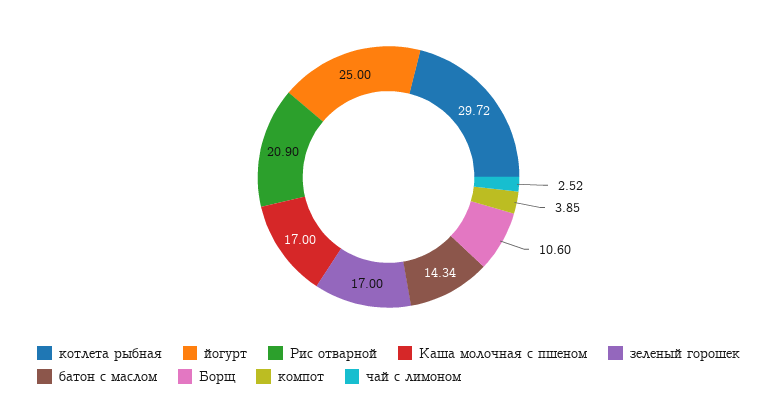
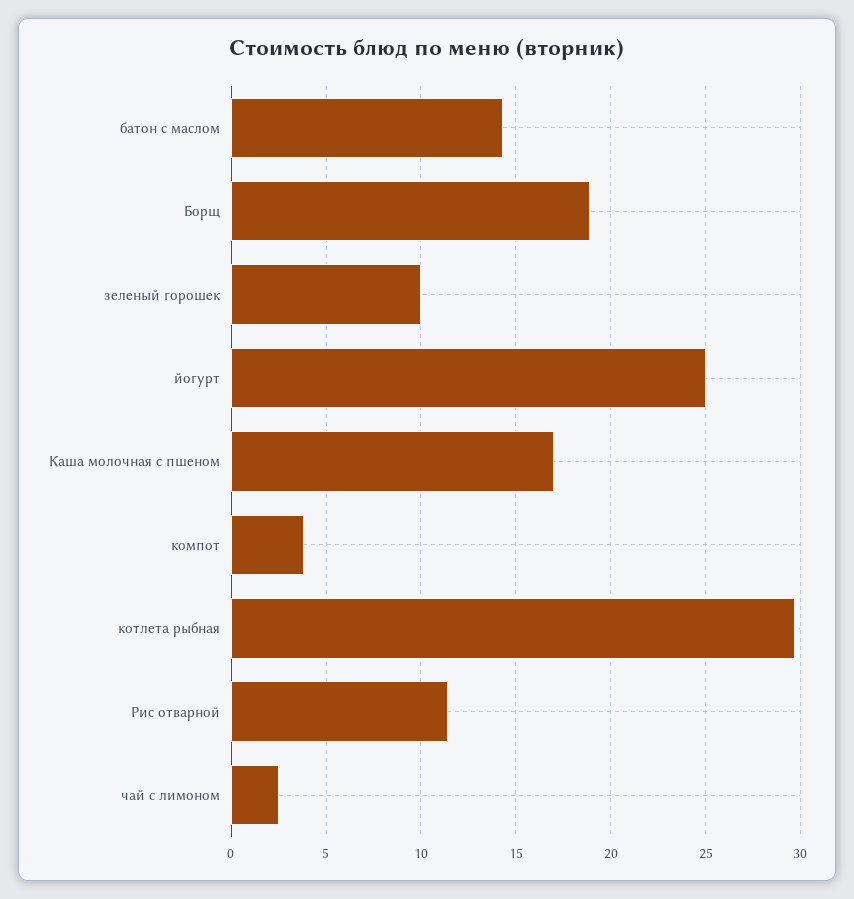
  {
    "котлета рыбная": 29.72,
    "йогурт": 25,
-   "Рис отварной": 20.9,
+   "Рис отварной": 11.5,
    "Каша молочная с пшеном": 17,
-   "зеленый горошек": 17,
+   "зеленый горошек": 10,
    "батон с маслом": 14.34,
-   "Борщ": 10.6,
+   "Борщ": 19,
    "компот": 3.85,
    "чай с лимоном": 2.52
  }

